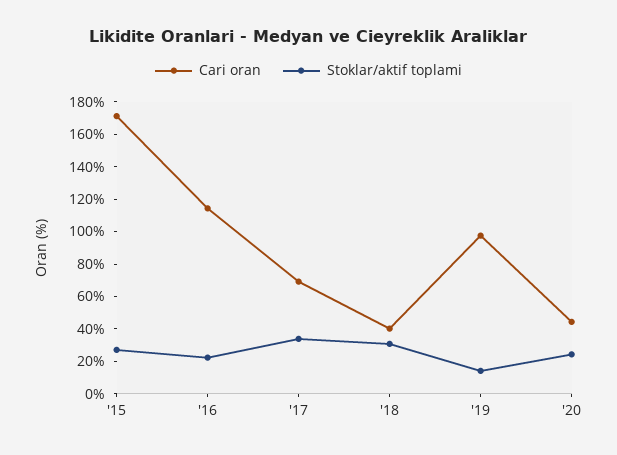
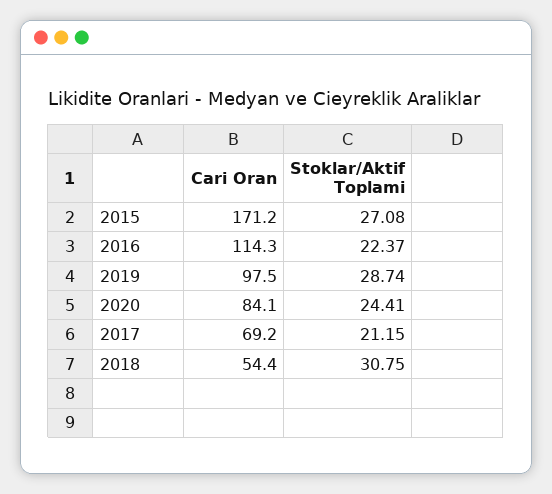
  {
    "Cari oran": {
      "'15": 171.2,
      "'16": 114.3,
      "'17": 69.2,
-     "'18": 40,
+     "'18": 54.4,
      "'19": 97.5,
-     "'20": 45
+     "'20": 84.1
    },
    "Stoklar/aktif toplami": {
      "'15": 27.08,
      "'16": 22.37,
-     "'17": 35,
+     "'17": 21.15,
      "'18": 30.75,
-     "'19": 15,
+     "'19": 28.74,
      "'20": 24.41
    }
  }

